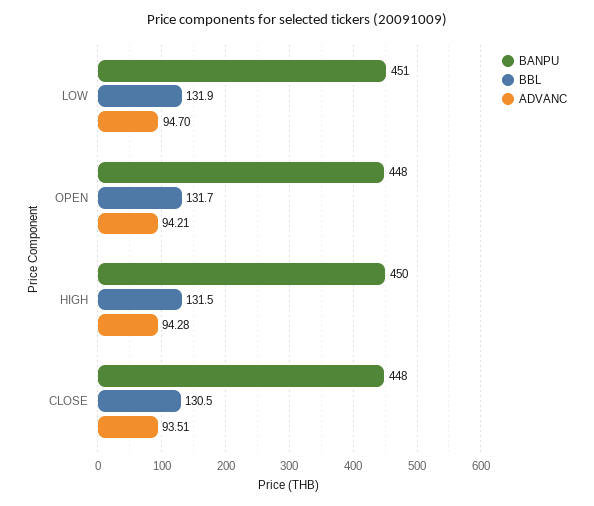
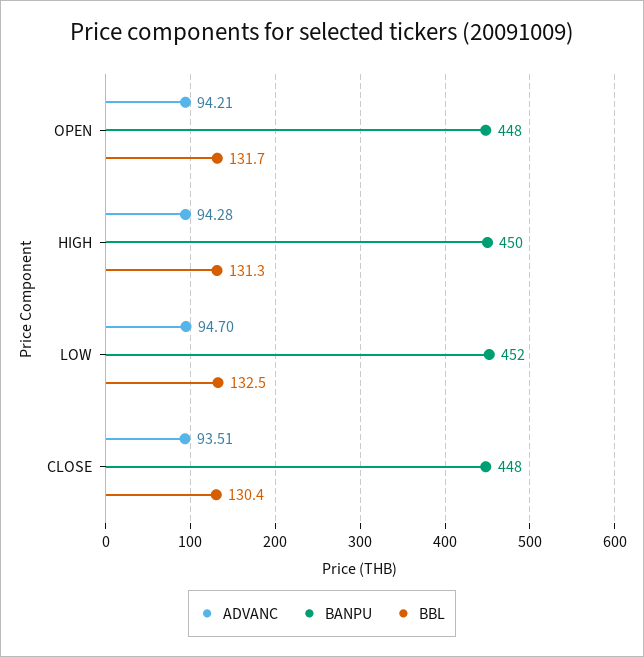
  {
    "BANPU": {
-     "LOW": 451,
+     "LOW": 452,
      "OPEN": 448,
      "HIGH": 450,
      "CLOSE": 448
    },
    "BBL": {
-     "LOW": 131.9,
+     "LOW": 132.5,
      "OPEN": 131.7,
-     "HIGH": 131.5,
+     "HIGH": 131.3,
-     "CLOSE": 130.5
+     "CLOSE": 130.4
    },
    "ADVANC": {
      "LOW": 94.7,
      "OPEN": 94.21,
      "HIGH": 94.28,
      "CLOSE": 93.51
    }
  }

